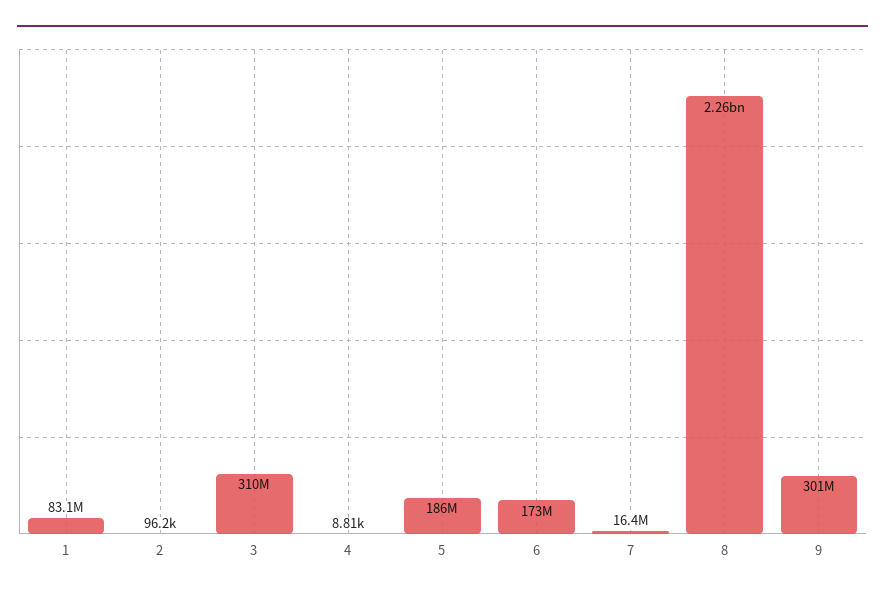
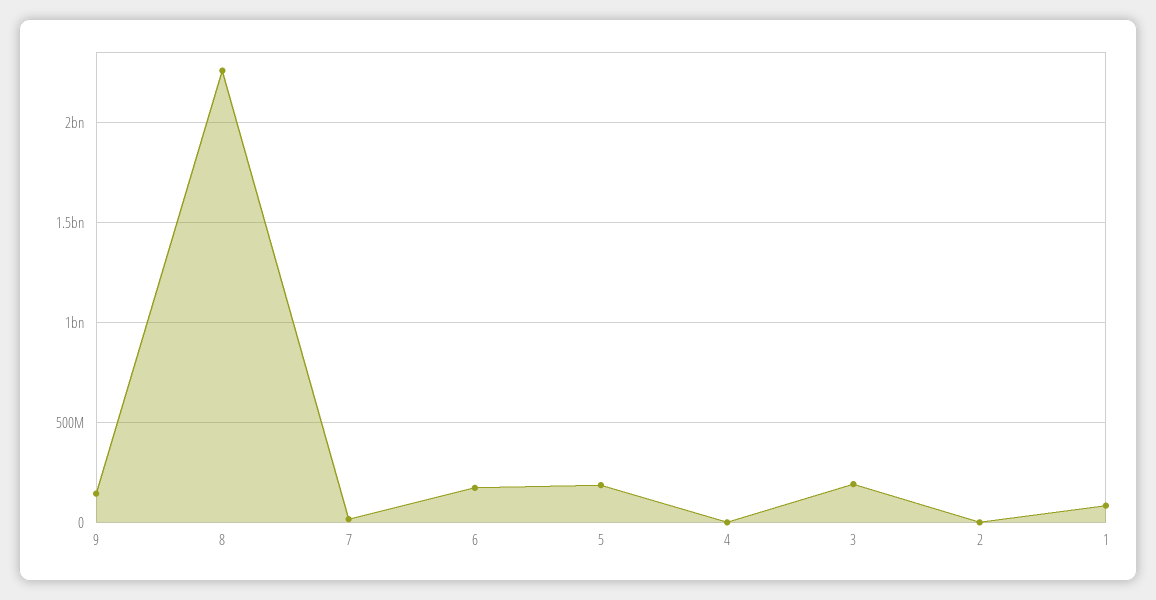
  {
    "1": 83100000,
    "2": 96200,
-   "3": 310000000,
+   "3": 200000000,
    "4": 8810,
    "5": 186000000,
    "6": 173000000,
    "7": 16400000,
    "8": 2260000000,
-   "9": 301000000
+   "9": 150000000
  }

